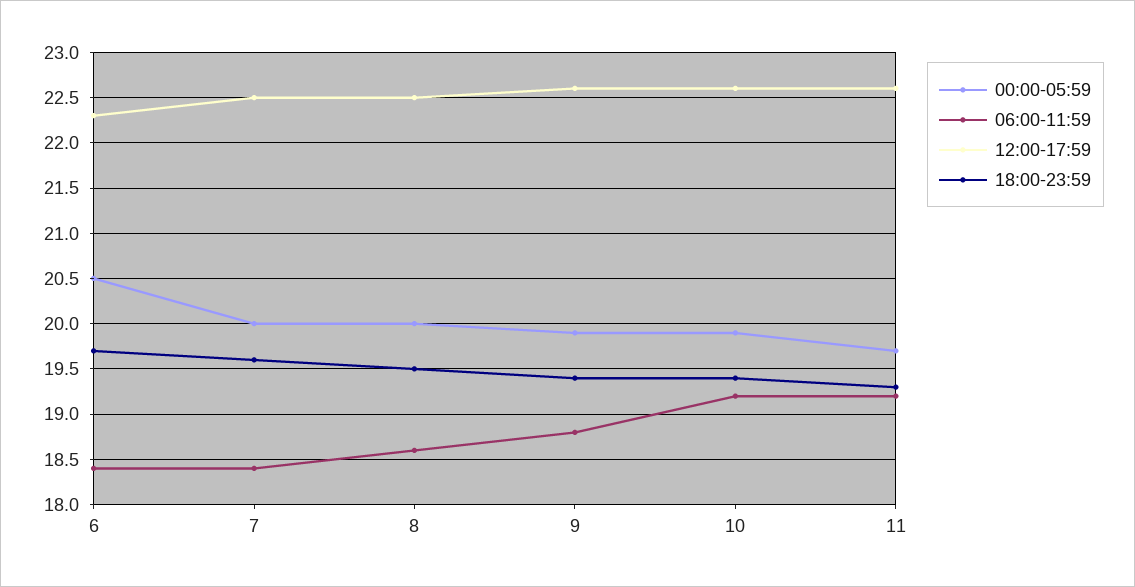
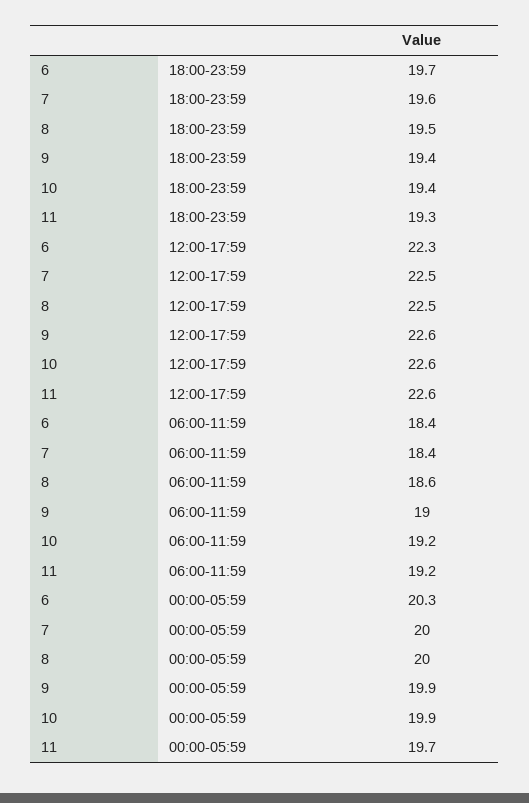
  {
    "00:00-05:59": {
-     "6": 20.5,
+     "6": 20.3,
      "7": 20,
      "8": 20,
      "9": 19.9,
      "10": 19.9,
      "11": 19.7
    },
    "06:00-11:59": {
      "6": 18.4,
      "7": 18.4,
      "8": 18.6,
-     "9": 18.8,
+     "9": 19,
      "10": 19.2,
      "11": 19.2
    },
    "12:00-17:59": {
      "6": 22.3,
      "7": 22.5,
      "8": 22.5,
      "9": 22.6,
      "10": 22.6,
      "11": 22.6
    },
    "18:00-23:59": {
      "6": 19.7,
      "7": 19.6,
      "8": 19.5,
      "9": 19.4,
      "10": 19.4,
      "11": 19.3
    }
  }

